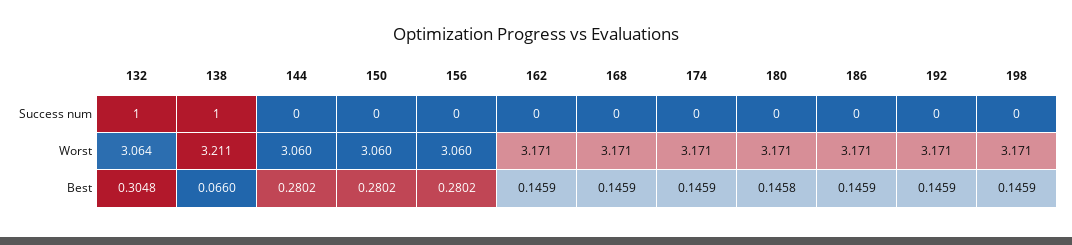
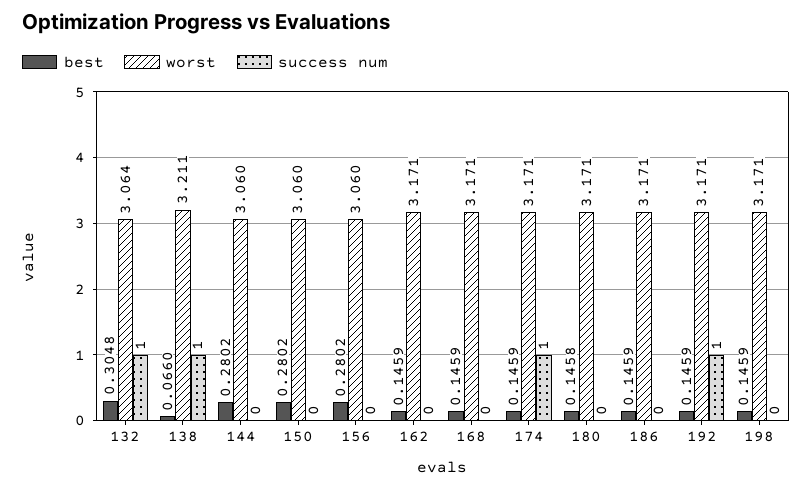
  {
    "Success num": {
      "132": 1,
      "138": 1,
      "144": 0,
      "150": 0,
      "156": 0,
      "162": 0,
      "168": 0,
-     "174": 0,
+     "174": 1,
      "180": 0,
      "186": 0,
-     "192": 0,
+     "192": 1,
      "198": 0
    },
    "Worst": {
      "132": 3.064,
      "138": 3.211,
      "144": 3.06,
      "150": 3.06,
      "156": 3.06,
      "162": 3.171,
      "168": 3.171,
      "174": 3.171,
      "180": 3.171,
      "186": 3.171,
      "192": 3.171,
      "198": 3.171
    },
    "Best": {
      "132": 0.3048,
      "138": 0.066,
      "144": 0.2802,
      "150": 0.2802,
      "156": 0.2802,
      "162": 0.1459,
      "168": 0.1459,
      "174": 0.1459,
      "180": 0.1458,
      "186": 0.1459,
      "192": 0.1459,
      "198": 0.1459
    }
  }

